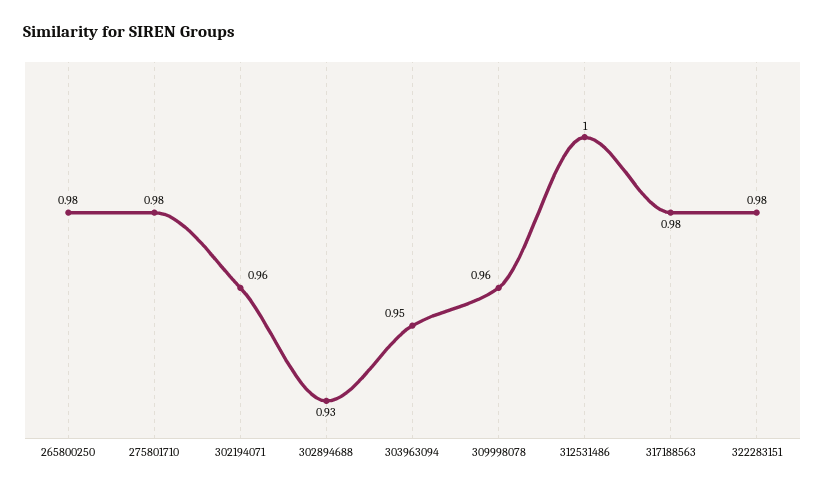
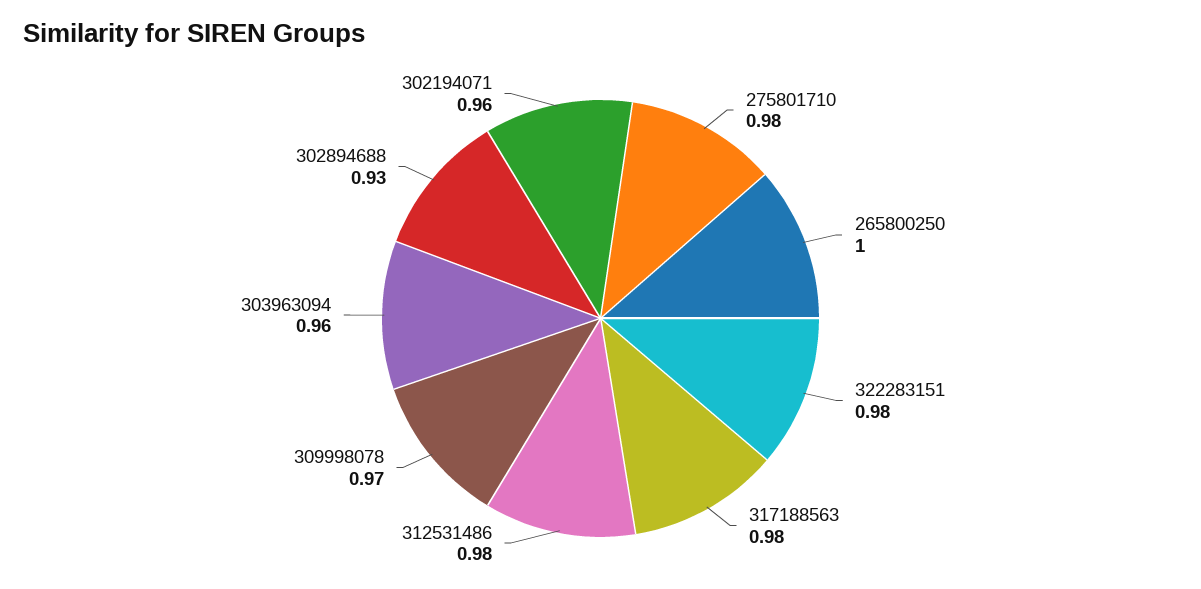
  {
-   "265800250": 0.98,
+   "265800250": 1,
    "275801710": 0.98,
    "302194071": 0.96,
    "302894688": 0.93,
-   "303963094": 0.95,
+   "303963094": 0.96,
-   "309998078": 0.96,
+   "309998078": 0.97,
-   "312531486": 1,
+   "312531486": 0.98,
    "317188563": 0.98,
    "322283151": 0.98
  }

